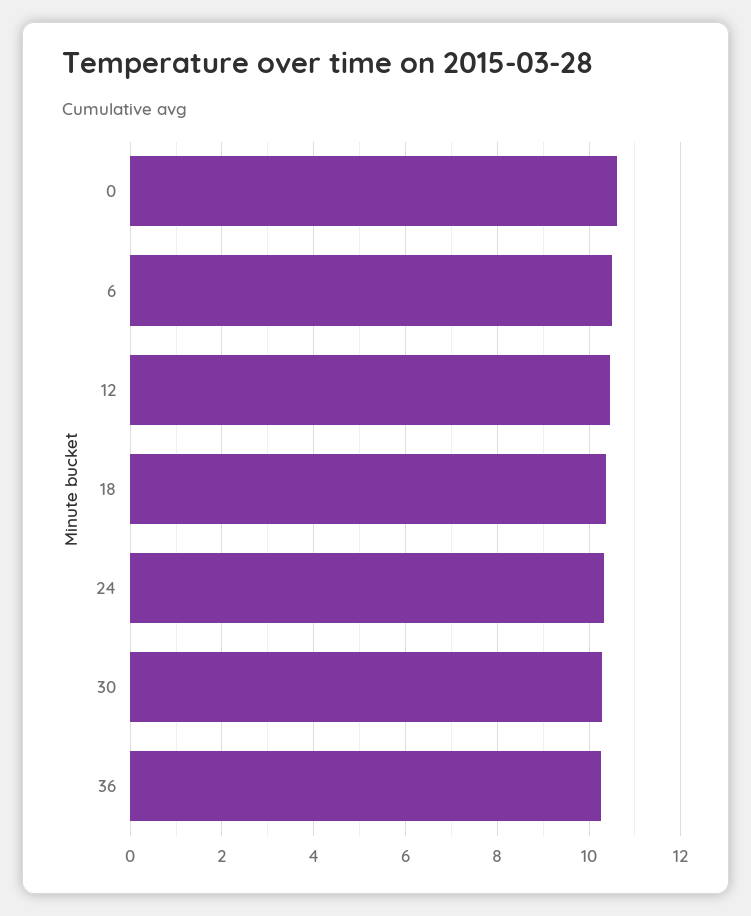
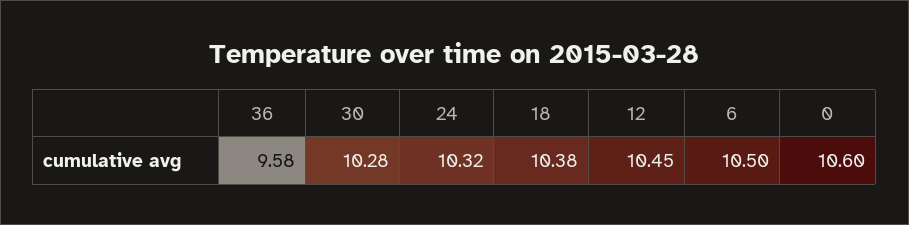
  {
    "0": 10.6,
    "6": 10.5,
    "12": 10.45,
    "18": 10.38,
    "24": 10.32,
    "30": 10.28,
-   "36": 10.2
+   "36": 9.58
  }

